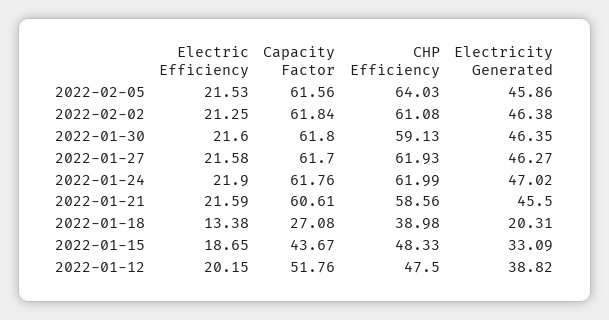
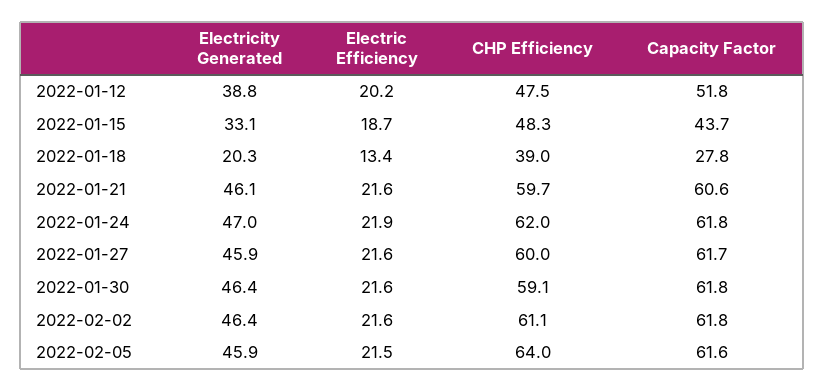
  {
    "Electric Efficiency": {
      "2022-02-05": 21.53,
-     "2022-02-02": 21.25,
+     "2022-02-02": 21.6,
      "2022-01-30": 21.6,
      "2022-01-27": 21.58,
      "2022-01-24": 21.9,
      "2022-01-21": 21.59,
      "2022-01-18": 13.38,
      "2022-01-15": 18.65,
      "2022-01-12": 20.15
    },
    "Capacity Factor": {
      "2022-02-05": 61.56,
      "2022-02-02": 61.84,
      "2022-01-30": 61.8,
      "2022-01-27": 61.7,
      "2022-01-24": 61.76,
      "2022-01-21": 60.61,
-     "2022-01-18": 27.08,
+     "2022-01-18": 27.8,
      "2022-01-15": 43.67,
      "2022-01-12": 51.76
    },
    "CHP Efficiency": {
      "2022-02-05": 64.03,
      "2022-02-02": 61.08,
      "2022-01-30": 59.13,
-     "2022-01-27": 61.93,
+     "2022-01-27": 60,
      "2022-01-24": 61.99,
-     "2022-01-21": 58.56,
+     "2022-01-21": 59.7,
      "2022-01-18": 38.98,
      "2022-01-15": 48.33,
      "2022-01-12": 47.5
    },
    "Electricity Generated": {
      "2022-02-05": 45.86,
      "2022-02-02": 46.38,
      "2022-01-30": 46.35,
-     "2022-01-27": 46.27,
+     "2022-01-27": 45.9,
      "2022-01-24": 47.02,
-     "2022-01-21": 45.5,
+     "2022-01-21": 46.1,
      "2022-01-18": 20.31,
      "2022-01-15": 33.09,
      "2022-01-12": 38.82
    }
  }

